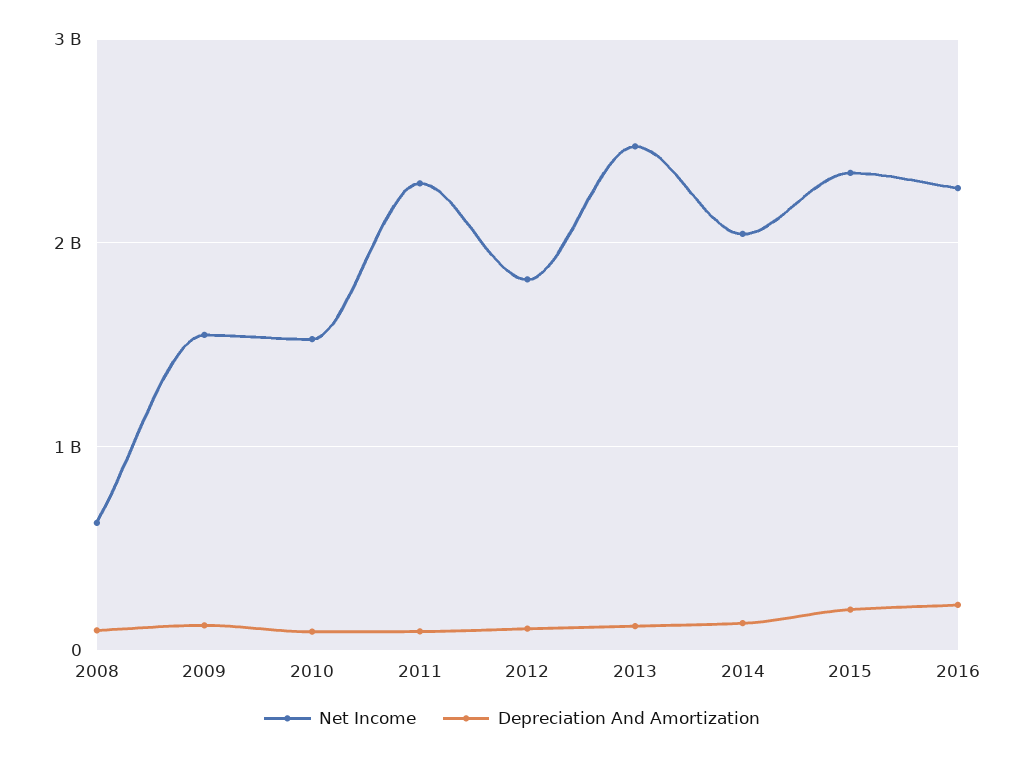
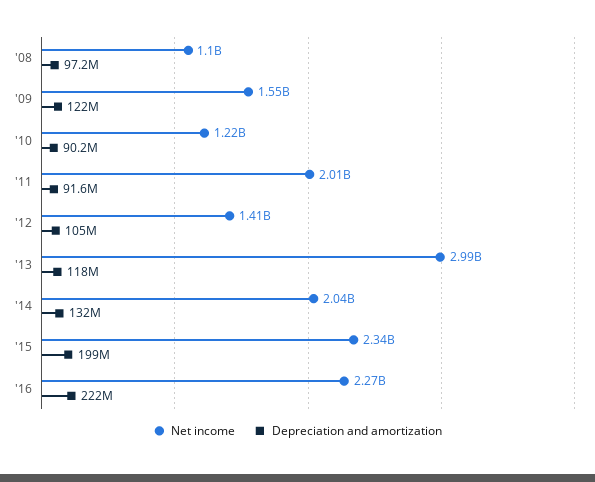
  {
    "Net Income": {
-     "2008": 600000000,
+     "2008": 1100000000,
      "2009": 1550000000,
-     "2010": 1500000000,
+     "2010": 1220000000,
-     "2011": 2300000000,
+     "2011": 2010000000,
-     "2012": 1800000000,
+     "2012": 1410000000,
-     "2013": 2500000000,
+     "2013": 2990000000,
      "2014": 2040000000,
      "2015": 2340000000,
      "2016": 2270000000
    },
    "Depreciation And Amortization": {
      "2008": 97200000,
      "2009": 122000000,
      "2010": 90200000,
      "2011": 91600000,
      "2012": 105000000,
      "2013": 118000000,
      "2014": 132000000,
      "2015": 199000000,
      "2016": 222000000
    }
  }

